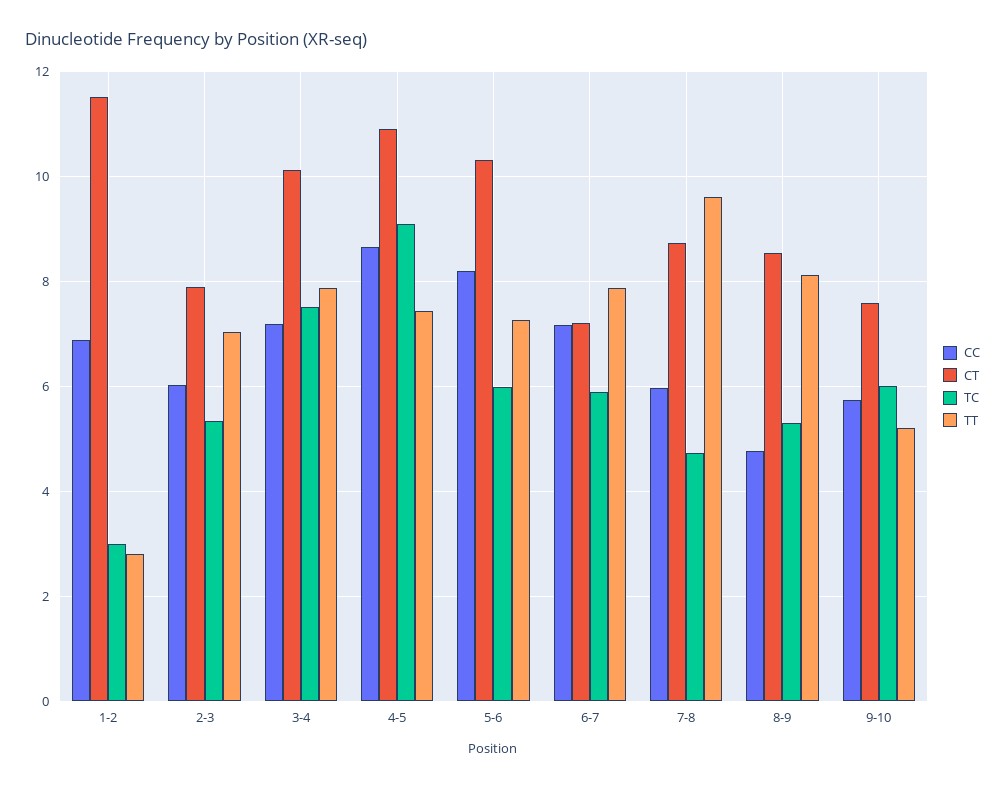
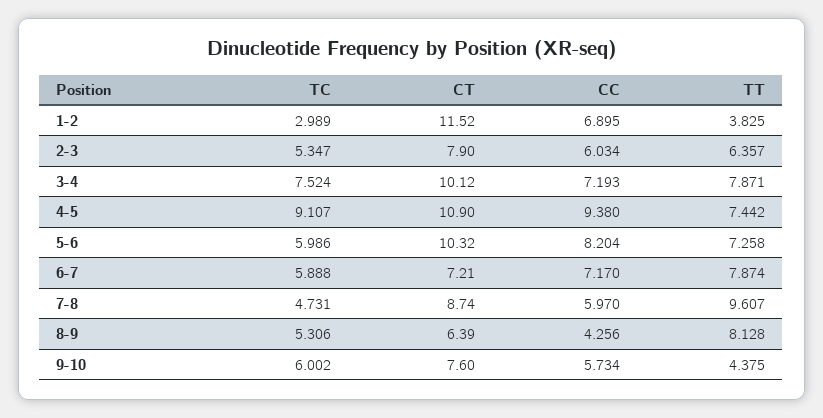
  {
    "CC": {
      "1-2": 6.895,
      "2-3": 6.034,
      "3-4": 7.193,
-     "4-5": 8.6,
+     "4-5": 9.38,
      "5-6": 8.204,
      "6-7": 7.17,
      "7-8": 5.97,
-     "8-9": 4.8,
+     "8-9": 4.256,
      "9-10": 5.734
    },
    "CT": {
      "1-2": 11.52,
      "2-3": 7.9,
      "3-4": 10.12,
      "4-5": 10.9,
      "5-6": 10.32,
      "6-7": 7.21,
      "7-8": 8.74,
-     "8-9": 8.6,
+     "8-9": 6.39,
      "9-10": 7.6
    },
    "TC": {
      "1-2": 2.989,
      "2-3": 5.347,
      "3-4": 7.524,
      "4-5": 9.107,
      "5-6": 5.986,
      "6-7": 5.888,
      "7-8": 4.731,
      "8-9": 5.306,
      "9-10": 6.002
    },
    "TT": {
-     "1-2": 2.8,
+     "1-2": 3.825,
-     "2-3": 7,
+     "2-3": 6.357,
      "3-4": 7.871,
      "4-5": 7.442,
      "5-6": 7.258,
      "6-7": 7.874,
      "7-8": 9.607,
      "8-9": 8.128,
-     "9-10": 5.2
+     "9-10": 4.375
    }
  }

